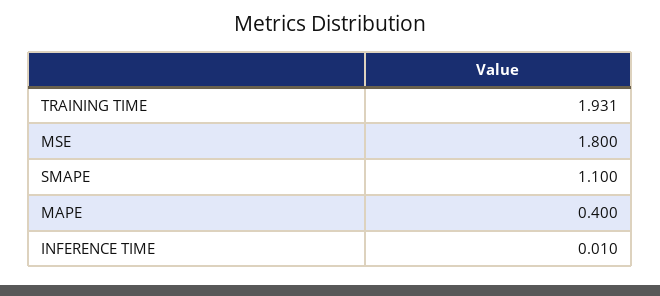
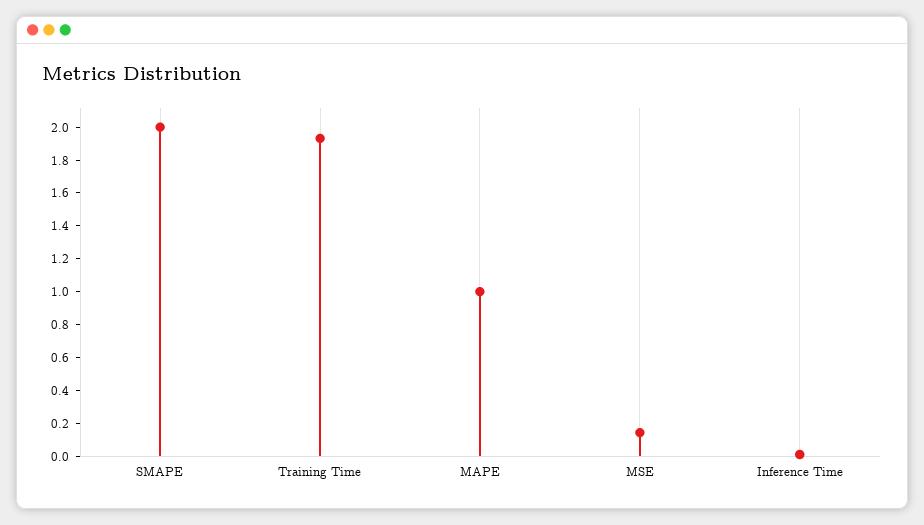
  {
    "TRAINING TIME": 1.931,
-   "MSE": 1.8,
+   "MSE": 0.15,
-   "SMAPE": 1.1,
+   "SMAPE": 2,
-   "MAPE": 0.4,
+   "MAPE": 1,
    "INFERENCE TIME": 0.01
  }

